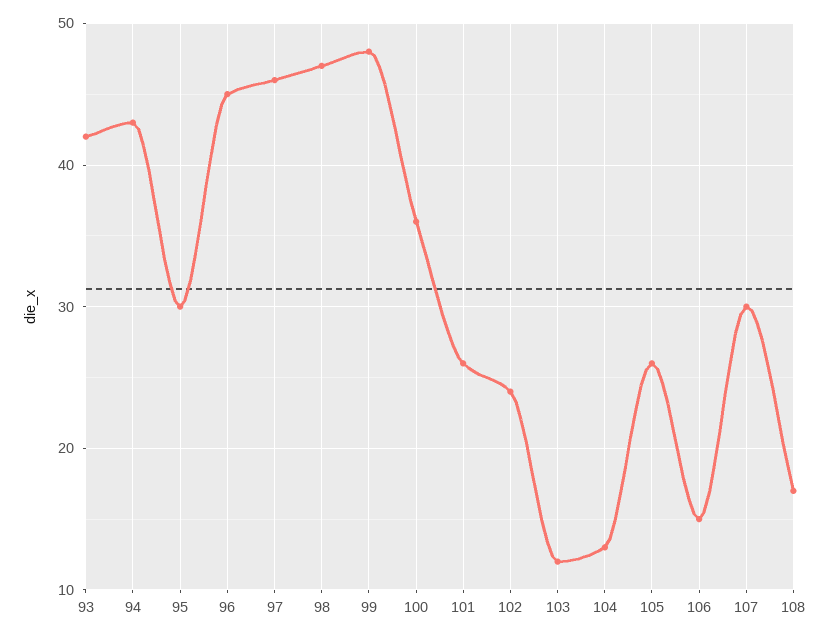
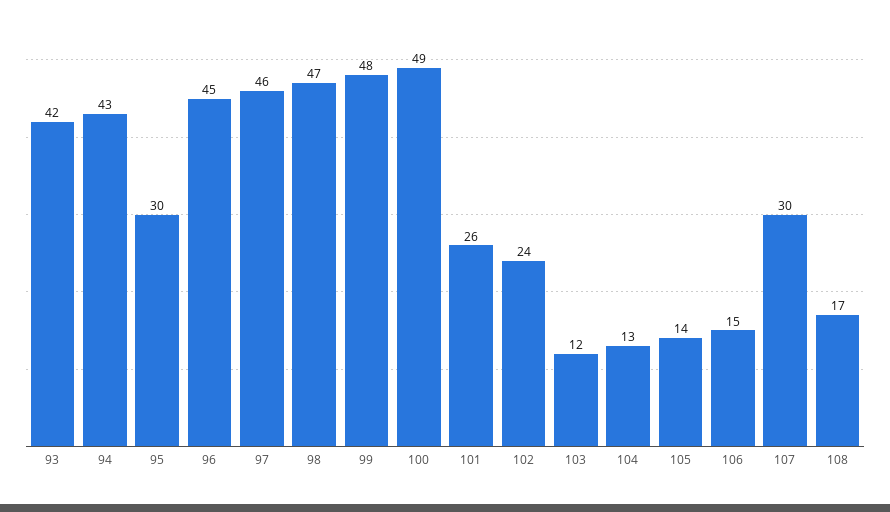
  {
    "93": 42,
    "94": 43,
    "95": 30,
    "96": 45,
    "97": 46,
    "98": 47,
    "99": 48,
-   "100": 36,
+   "100": 49,
    "101": 26,
    "102": 24,
    "103": 12,
    "104": 13,
-   "105": 26,
+   "105": 14,
    "106": 15,
    "107": 30,
    "108": 17
  }

